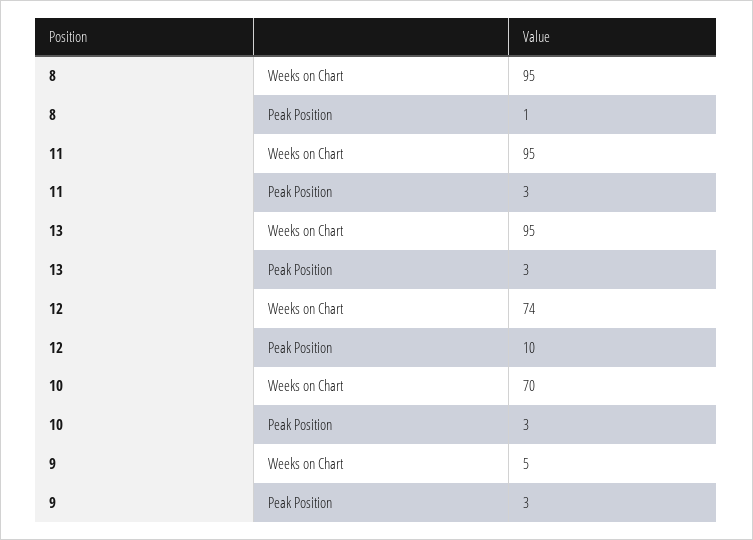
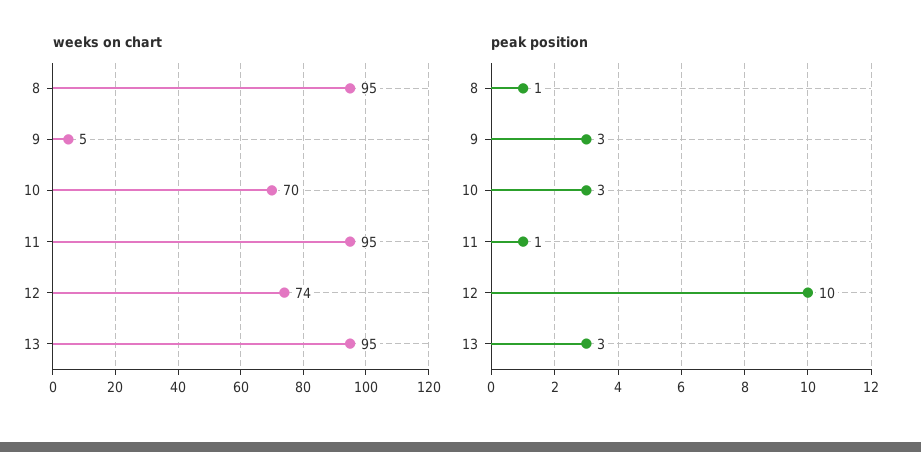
  {
    "Weeks on Chart": {
      "8": 95,
      "11": 95,
      "13": 95,
      "12": 74,
      "10": 70,
      "9": 5
    },
    "Peak Position": {
      "8": 1,
-     "11": 3,
+     "11": 1,
      "13": 3,
      "12": 10,
      "10": 3,
      "9": 3
    }
  }

